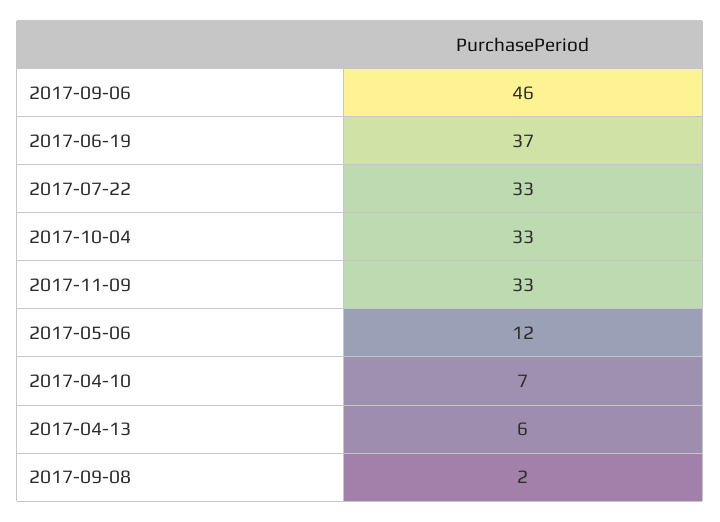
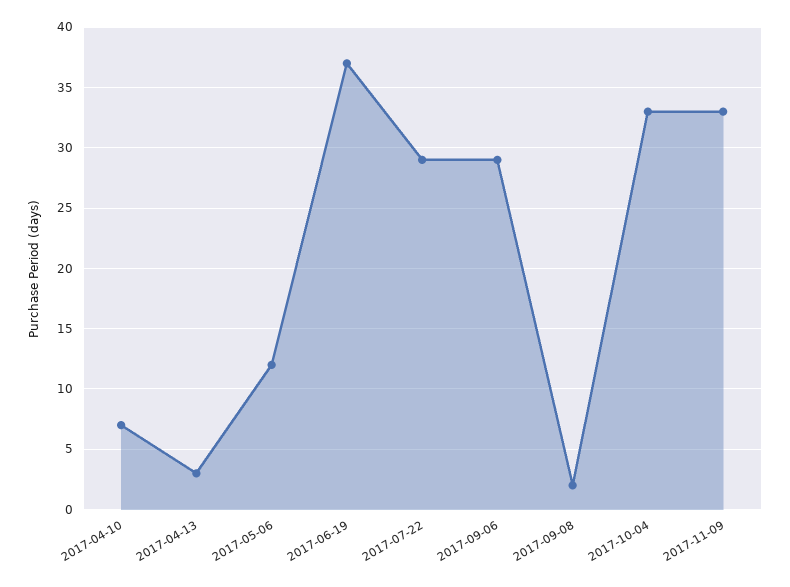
  {
-   "2017-09-06": 46,
+   "2017-09-06": 29,
    "2017-06-19": 37,
-   "2017-07-22": 33,
+   "2017-07-22": 29,
    "2017-10-04": 33,
    "2017-11-09": 33,
    "2017-05-06": 12,
    "2017-04-10": 7,
-   "2017-04-13": 6,
+   "2017-04-13": 3,
    "2017-09-08": 2
  }

